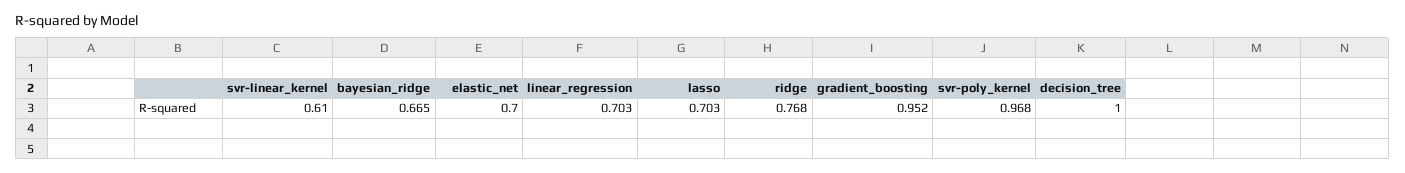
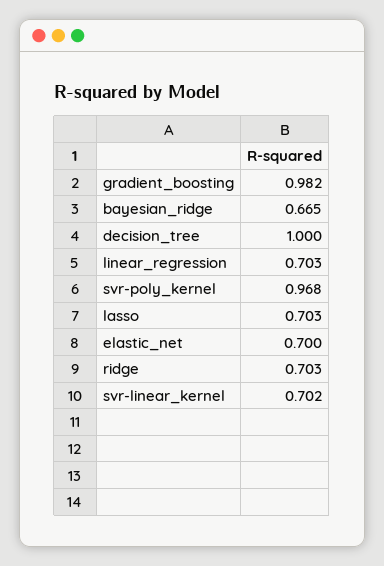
  {
-   "svr-linear_kernel": 0.61,
+   "svr-linear_kernel": 0.702,
    "bayesian_ridge": 0.665,
    "elastic_net": 0.7,
    "linear_regression": 0.703,
    "lasso": 0.703,
-   "ridge": 0.768,
+   "ridge": 0.703,
-   "gradient_boosting": 0.952,
+   "gradient_boosting": 0.982,
    "svr-poly_kernel": 0.968,
    "decision_tree": 1
  }

